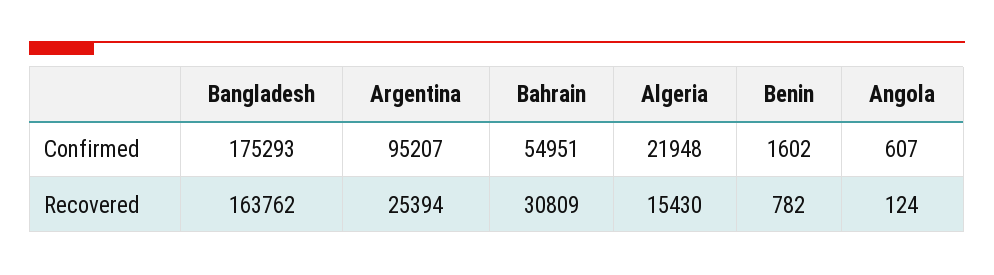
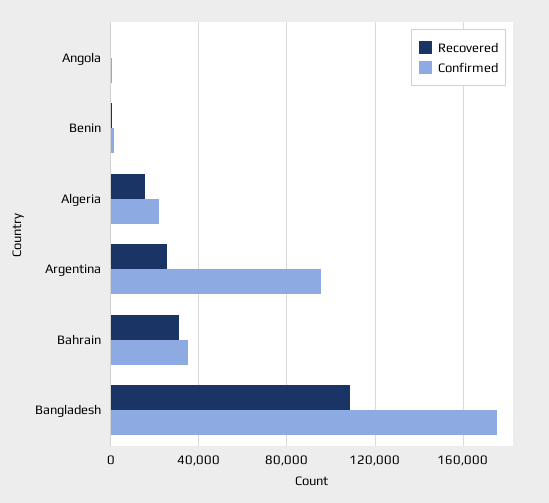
  {
    "Confirmed": {
      "Bangladesh": 175293,
      "Argentina": 95207,
-     "Bahrain": 54951,
+     "Bahrain": 35000,
      "Algeria": 21948,
      "Benin": 1602,
      "Angola": 607
    },
    "Recovered": {
-     "Bangladesh": 163762,
+     "Bangladesh": 110000,
      "Argentina": 25394,
      "Bahrain": 30809,
      "Algeria": 15430,
      "Benin": 782,
      "Angola": 124
    }
  }

